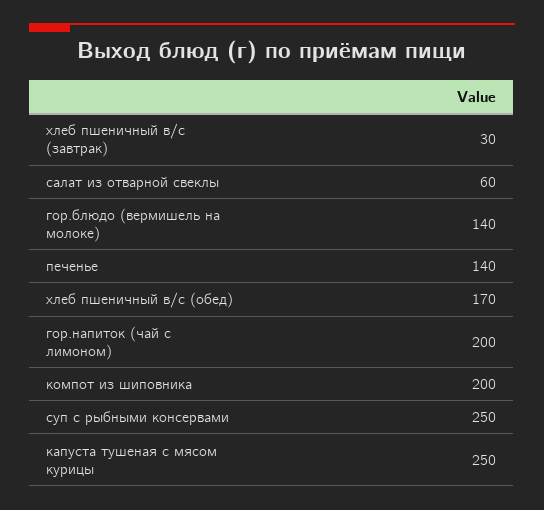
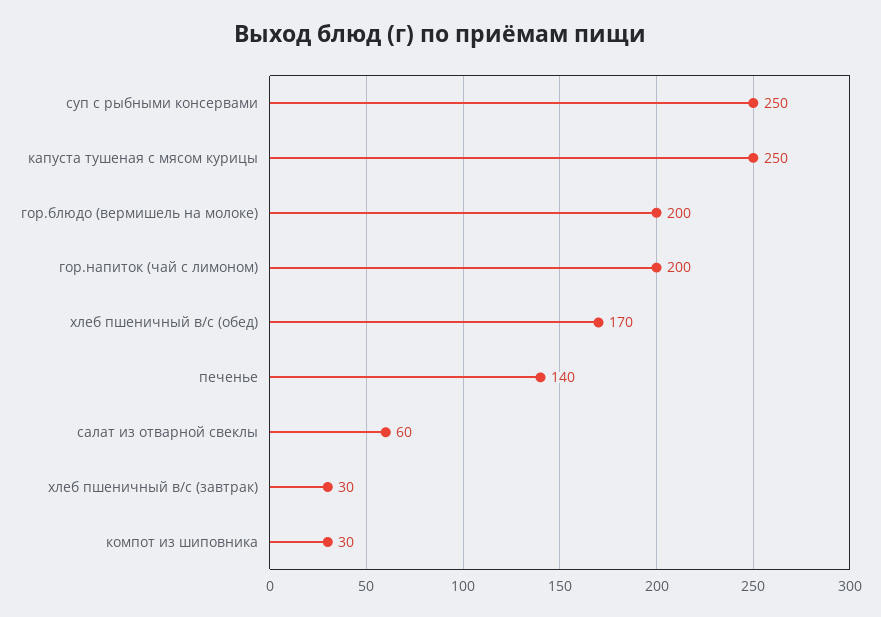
  {
    "хлеб пшеничный в/с (завтрак)": 30,
    "салат из отварной свеклы": 60,
-   "гор.блюдо (вермишель на молоке)": 140,
+   "гор.блюдо (вермишель на молоке)": 200,
    "печенье": 140,
    "хлеб пшеничный в/с (обед)": 170,
    "гор.напиток (чай с лимоном)": 200,
-   "компот из шиповника": 200,
+   "компот из шиповника": 30,
    "суп с рыбными консервами": 250,
    "капуста тушеная с мясом курицы": 250
  }

